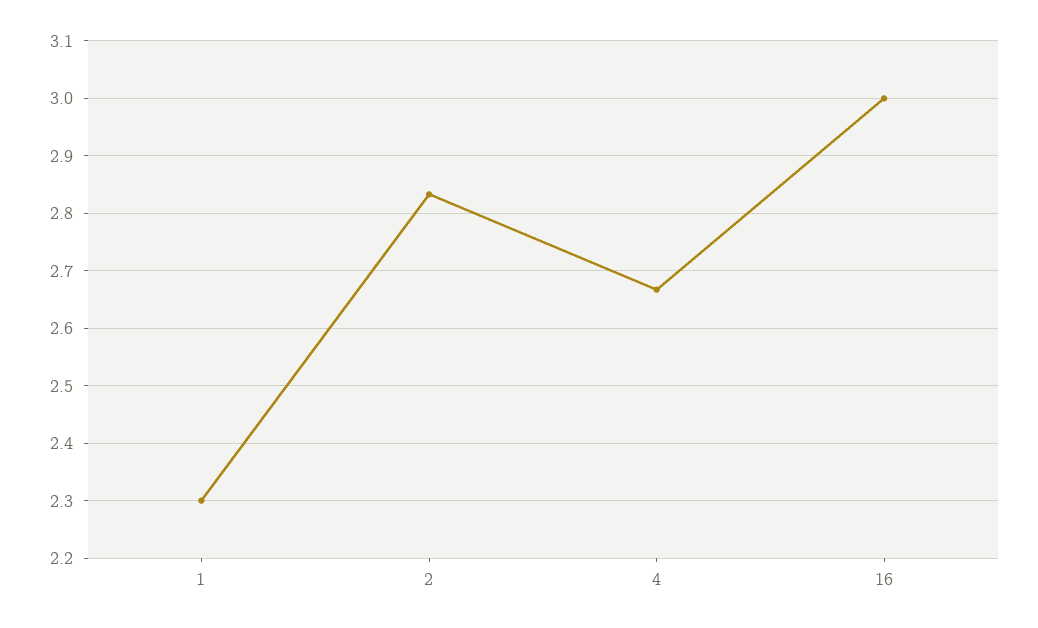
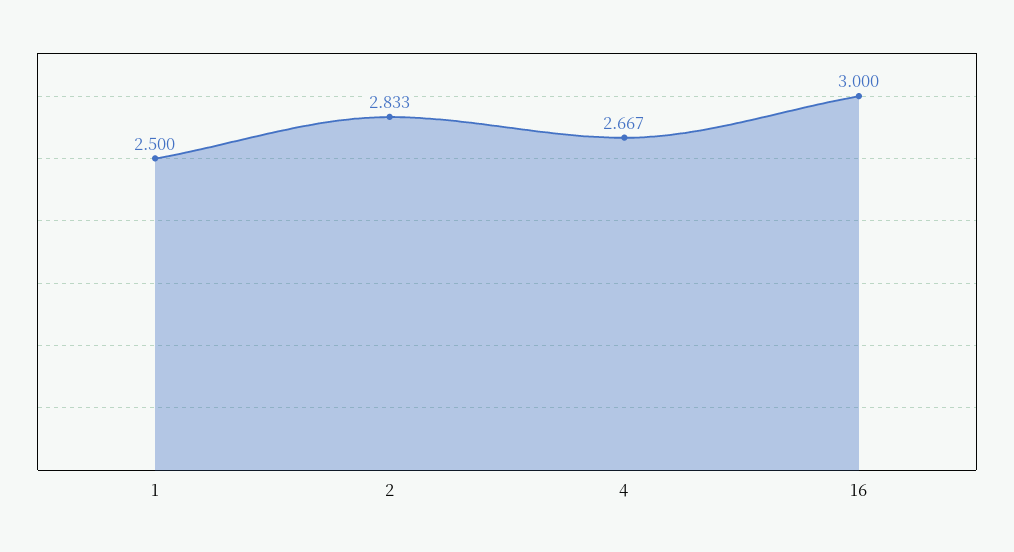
  {
-   "1": 2.3,
+   "1": 2.5,
    "2": 2.833,
    "4": 2.667,
    "16": 3
  }

